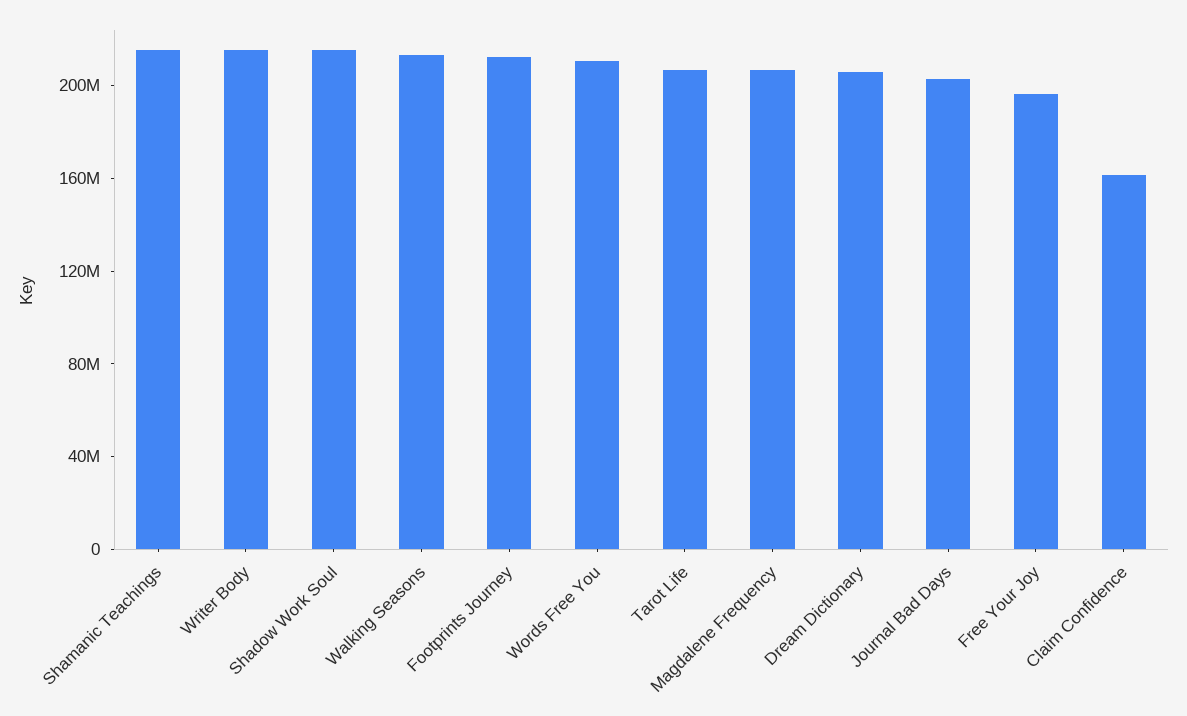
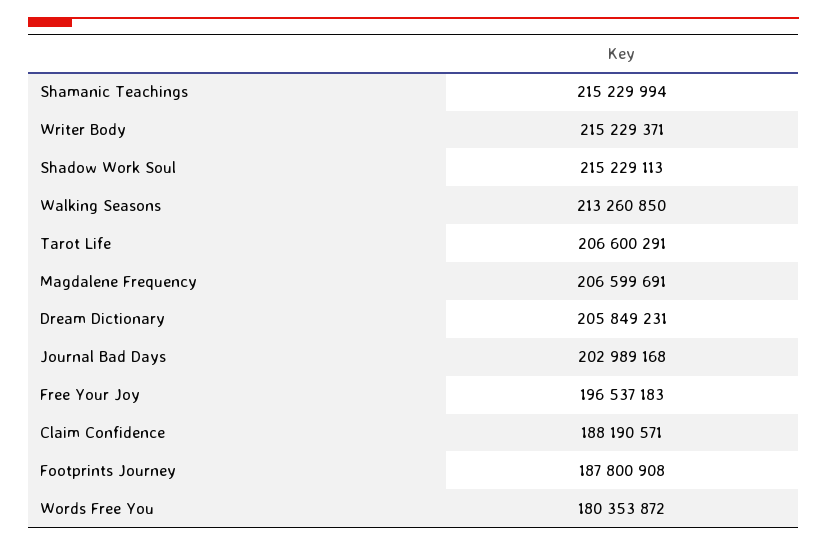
  {
    "Shamanic Teachings": 215229994,
    "Writer Body": 215229371,
    "Shadow Work Soul": 215229113,
    "Walking Seasons": 213260850,
-   "Footprints Journey": 210000000,
+   "Footprints Journey": 187800908,
-   "Words Free You": 210000000,
+   "Words Free You": 180353872,
    "Tarot Life": 206600291,
    "Magdalene Frequency": 206599691,
    "Dream Dictionary": 205849231,
    "Journal Bad Days": 202989168,
    "Free Your Joy": 196537183,
-   "Claim Confidence": 160000000
+   "Claim Confidence": 188190571
  }

